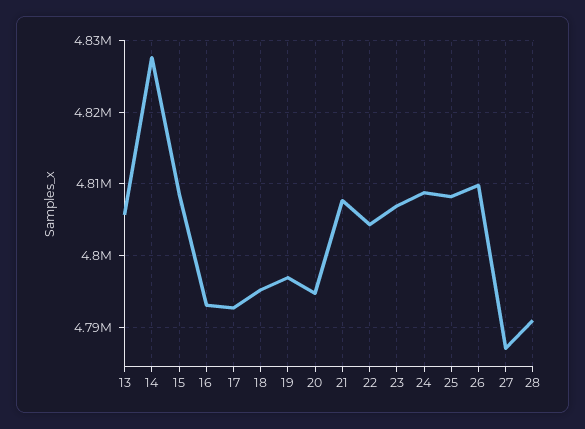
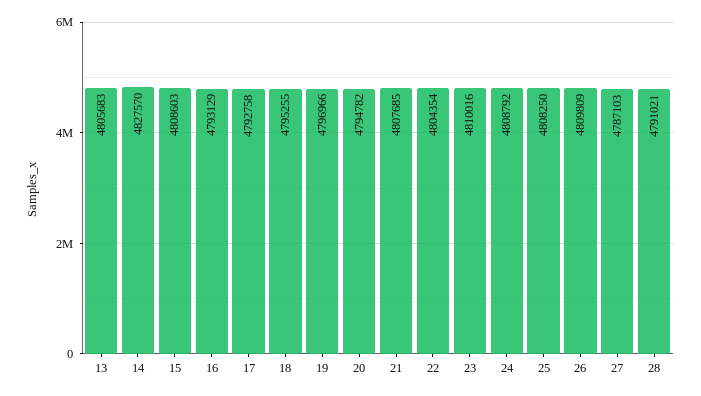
  {
    "13": 4805683,
    "14": 4827570,
    "15": 4808603,
    "16": 4793129,
    "17": 4792758,
    "18": 4795255,
    "19": 4796966,
    "20": 4794782,
    "21": 4807685,
    "22": 4804354,
-   "23": 4807000,
+   "23": 4810016,
    "24": 4808792,
    "25": 4808250,
    "26": 4809809,
    "27": 4787103,
    "28": 4791021
  }

